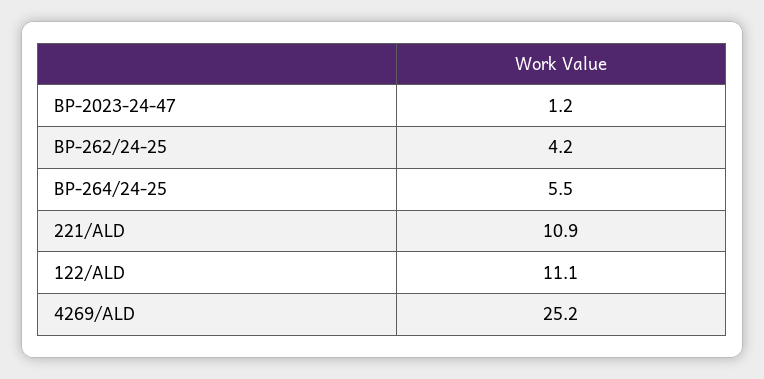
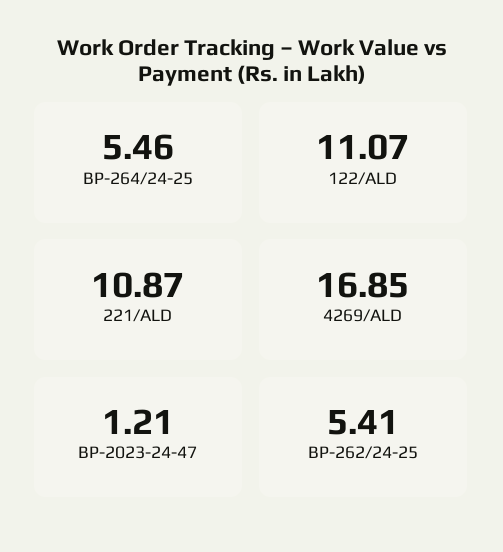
  {
    "BP-2023-24-47": 1.21,
-   "BP-262/24-25": 4.2,
+   "BP-262/24-25": 5.41,
    "BP-264/24-25": 5.46,
    "221/ALD": 10.87,
    "122/ALD": 11.07,
-   "4269/ALD": 25.2
+   "4269/ALD": 16.85
  }

